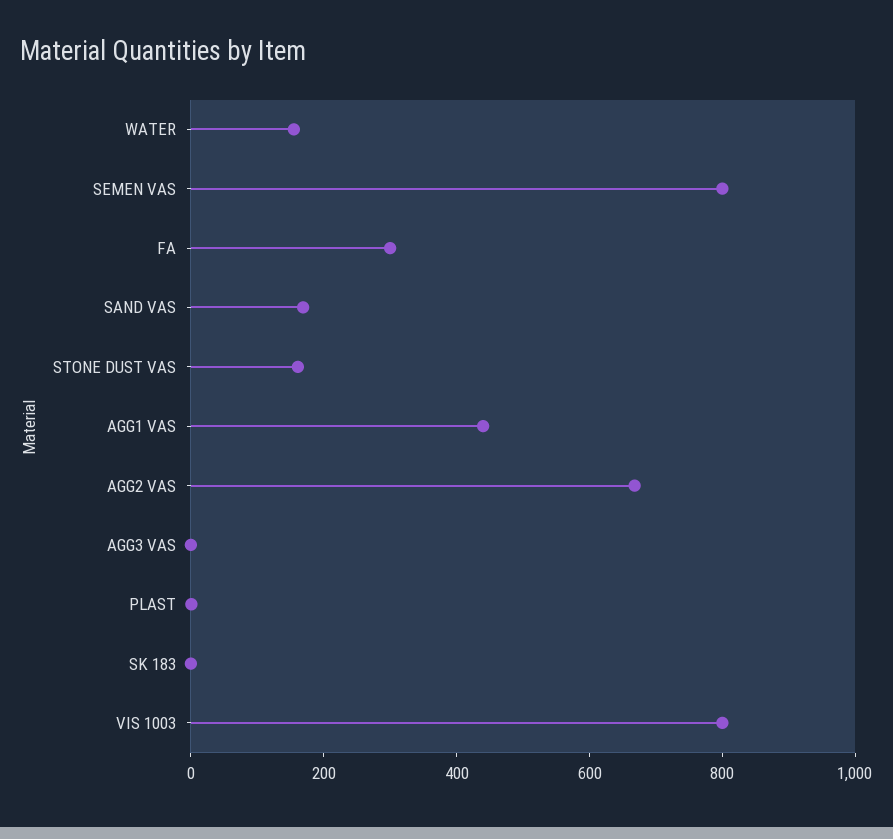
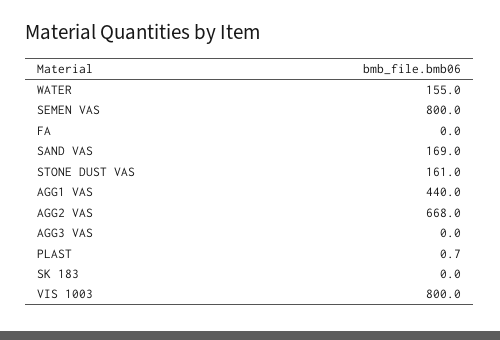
  {
    "WATER": 155,
    "SEMEN VAS": 800,
-   "FA": 300,
+   "FA": 0,
    "SAND VAS": 169,
    "STONE DUST VAS": 161,
    "AGG1 VAS": 440,
    "AGG2 VAS": 668,
    "AGG3 VAS": 0,
    "PLAST": 0.7,
    "SK 183": 0,
    "VIS 1003": 800
  }

